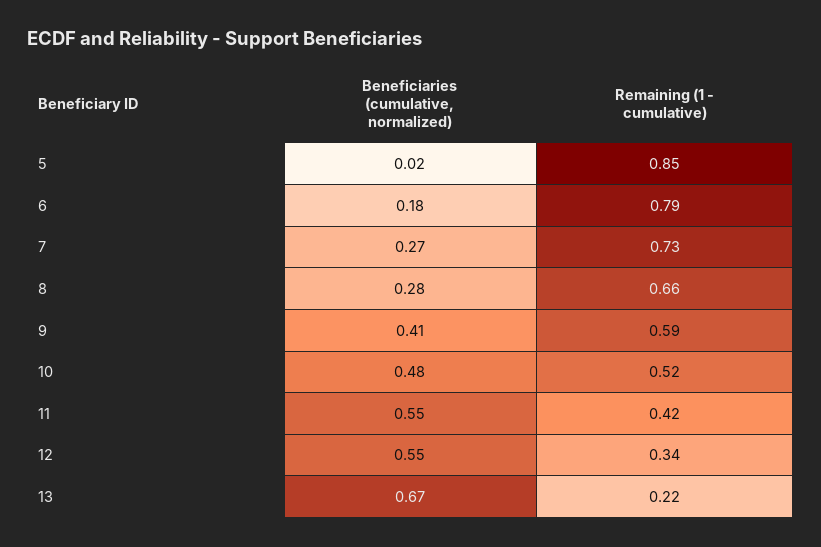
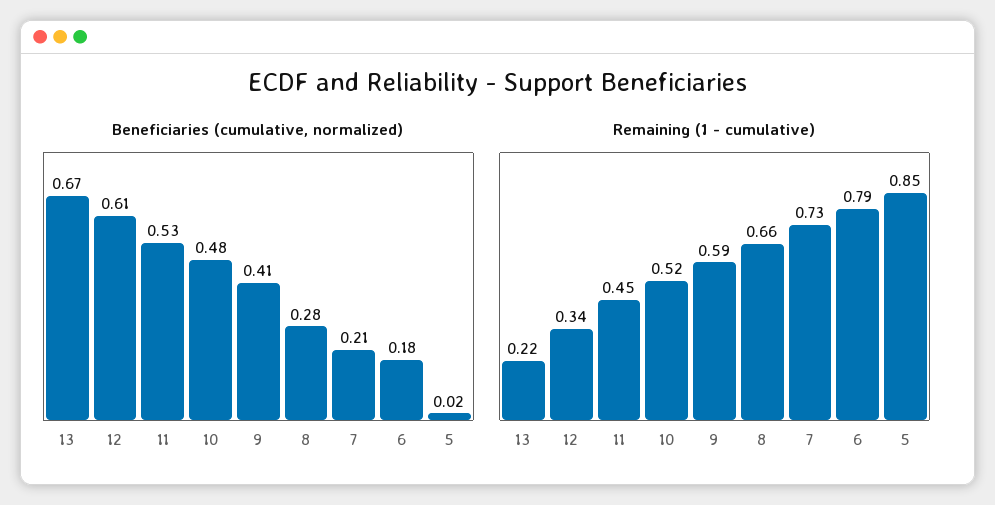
  {
    "Beneficiaries (cumulative, normalized)": {
      "5": 0.02,
      "6": 0.18,
-     "7": 0.27,
+     "7": 0.21,
      "8": 0.28,
      "9": 0.41,
      "10": 0.48,
-     "11": 0.55,
+     "11": 0.53,
-     "12": 0.55,
+     "12": 0.61,
      "13": 0.67
    },
    "Remaining (1 - cumulative)": {
      "5": 0.85,
      "6": 0.79,
      "7": 0.73,
      "8": 0.66,
      "9": 0.59,
      "10": 0.52,
-     "11": 0.42,
+     "11": 0.45,
      "12": 0.34,
      "13": 0.22
    }
  }

